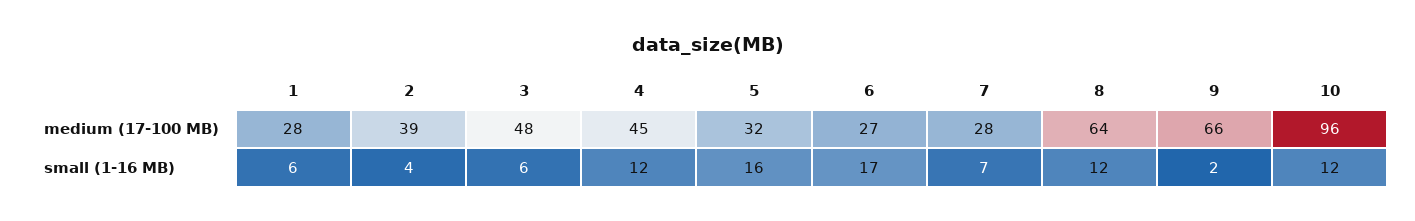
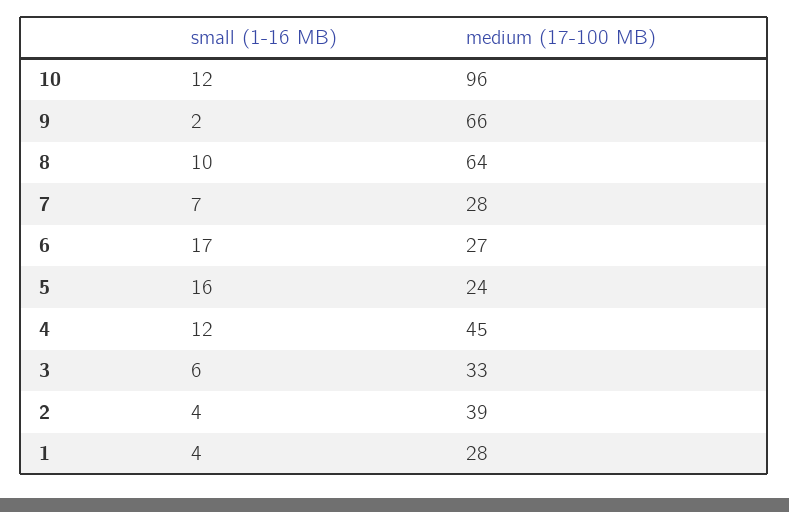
  {
    "1": {
      "medium (17-100 MB)": 28,
-     "small (1-16 MB)": 6
+     "small (1-16 MB)": 4
    },
    "2": {
      "medium (17-100 MB)": 39,
      "small (1-16 MB)": 4
    },
    "3": {
-     "medium (17-100 MB)": 48,
+     "medium (17-100 MB)": 33,
      "small (1-16 MB)": 6
    },
    "4": {
      "medium (17-100 MB)": 45,
      "small (1-16 MB)": 12
    },
    "5": {
-     "medium (17-100 MB)": 32,
+     "medium (17-100 MB)": 24,
      "small (1-16 MB)": 16
    },
    "6": {
      "medium (17-100 MB)": 27,
      "small (1-16 MB)": 17
    },
    "7": {
      "medium (17-100 MB)": 28,
      "small (1-16 MB)": 7
    },
    "8": {
      "medium (17-100 MB)": 64,
-     "small (1-16 MB)": 12
+     "small (1-16 MB)": 10
    },
    "9": {
      "medium (17-100 MB)": 66,
      "small (1-16 MB)": 2
    },
    "10": {
      "medium (17-100 MB)": 96,
      "small (1-16 MB)": 12
    }
  }

